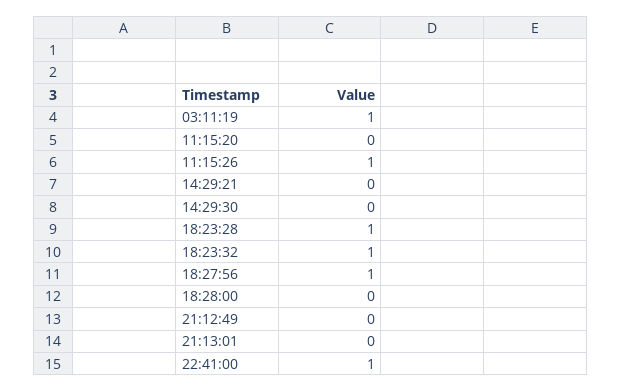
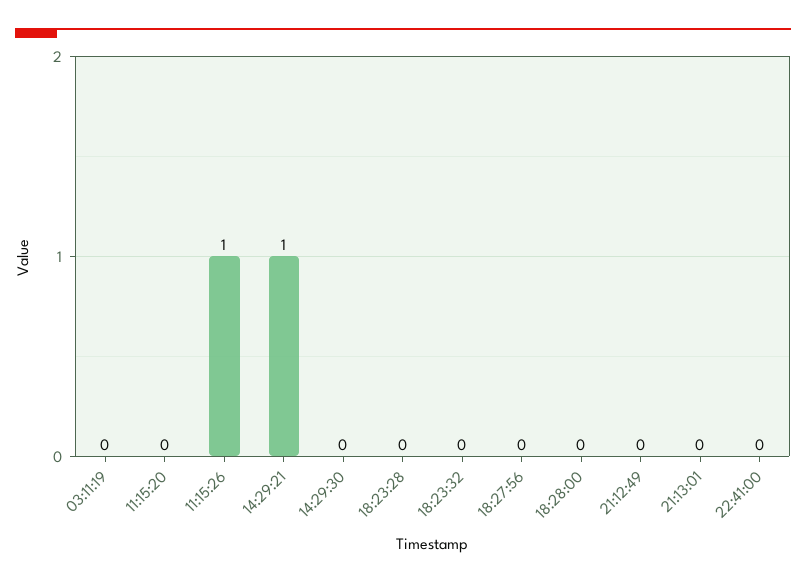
  {
-   "03:11:19": 1,
+   "03:11:19": 0,
    "11:15:20": 0,
    "11:15:26": 1,
-   "14:29:21": 0,
+   "14:29:21": 1,
    "14:29:30": 0,
-   "18:23:28": 1,
+   "18:23:28": 0,
-   "18:23:32": 1,
+   "18:23:32": 0,
-   "18:27:56": 1,
+   "18:27:56": 0,
    "18:28:00": 0,
    "21:12:49": 0,
    "21:13:01": 0,
-   "22:41:00": 1
+   "22:41:00": 0
  }

